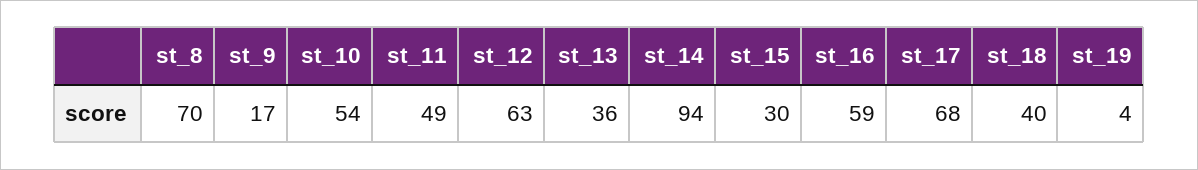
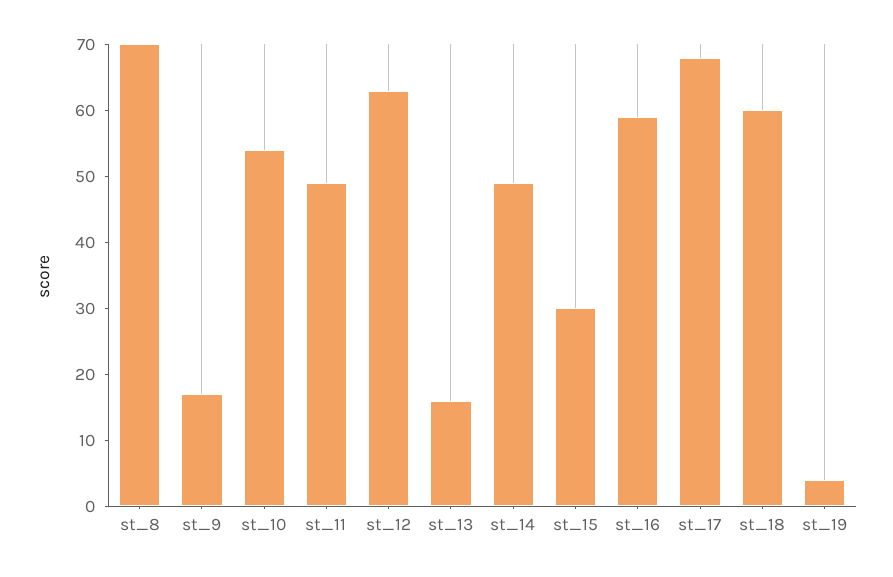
  {
    "st_8": 70,
    "st_9": 17,
    "st_10": 54,
    "st_11": 49,
    "st_12": 63,
-   "st_13": 36,
+   "st_13": 15,
-   "st_14": 94,
+   "st_14": 50,
    "st_15": 30,
    "st_16": 59,
    "st_17": 68,
-   "st_18": 40,
+   "st_18": 60,
    "st_19": 4
  }

